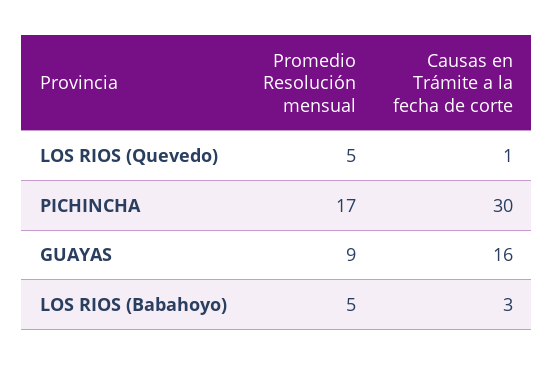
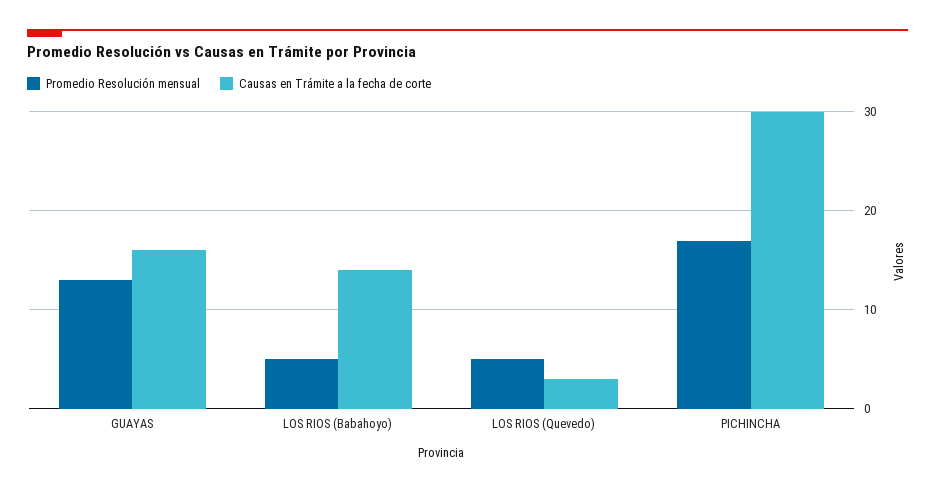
  {
    "Promedio Resolución mensual": {
      "LOS RIOS (Quevedo)": 5,
      "PICHINCHA": 17,
-     "GUAYAS": 9,
+     "GUAYAS": 13,
      "LOS RIOS (Babahoyo)": 5
    },
    "Causas en Trámite a la fecha de corte": {
-     "LOS RIOS (Quevedo)": 1,
+     "LOS RIOS (Quevedo)": 3,
      "PICHINCHA": 30,
      "GUAYAS": 16,
-     "LOS RIOS (Babahoyo)": 3
+     "LOS RIOS (Babahoyo)": 14
    }
  }

